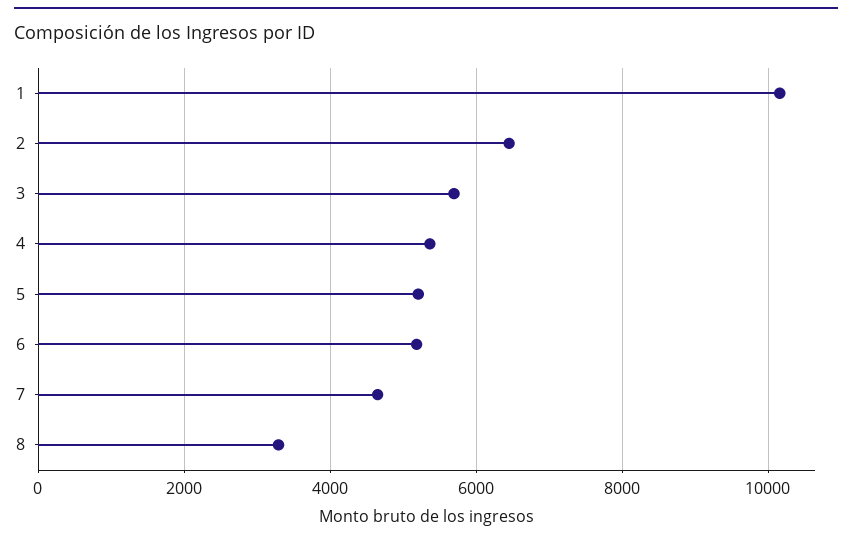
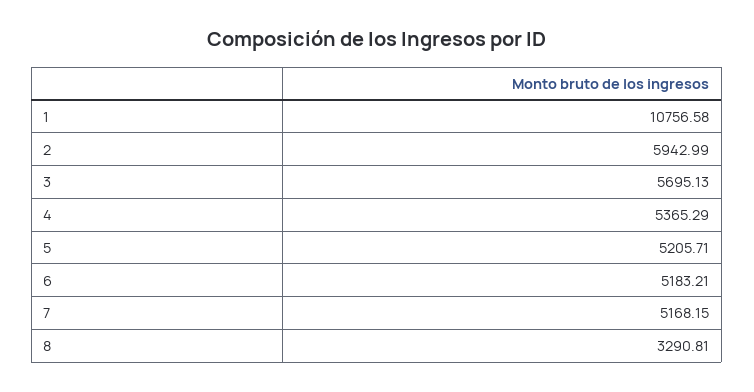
  {
-   "1": 10200,
+   "1": 10756.58,
-   "2": 6400,
+   "2": 5942.99,
    "3": 5695.13,
    "4": 5365.29,
    "5": 5205.71,
    "6": 5183.21,
-   "7": 4600,
+   "7": 5168.15,
    "8": 3290.81
  }

